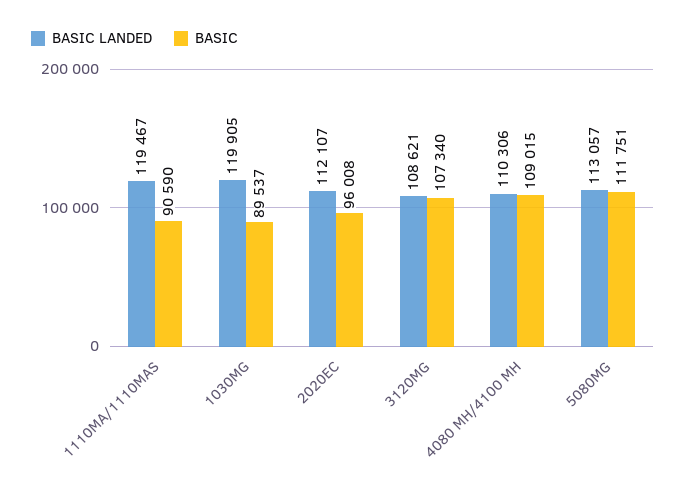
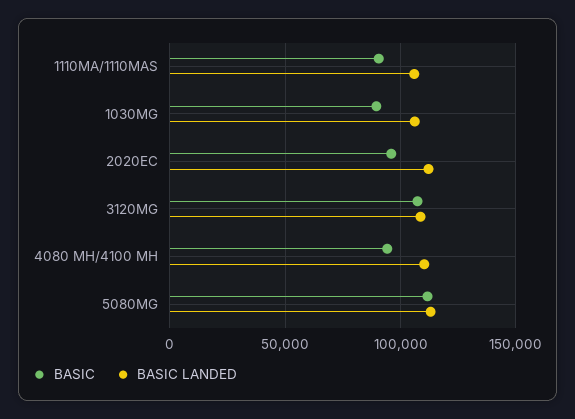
  {
    "BASIC LANDED": {
-     "1110MA/1110MAS": 119467,
+     "1110MA/1110MAS": 105000,
-     "1030MG": 119905,
+     "1030MG": 105000,
      "2020EC": 112107,
      "3120MG": 108621,
      "4080 MH/4100 MH": 110306,
      "5080MG": 113057
    },
    "BASIC": {
      "1110MA/1110MAS": 90590,
      "1030MG": 89537,
      "2020EC": 96008,
      "3120MG": 107340,
-     "4080 MH/4100 MH": 109015,
+     "4080 MH/4100 MH": 95000,
      "5080MG": 111751
    }
  }

